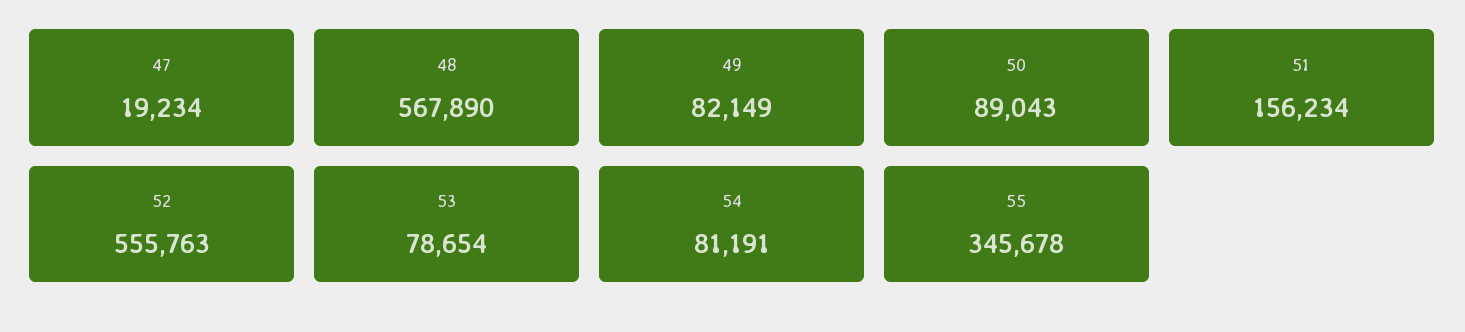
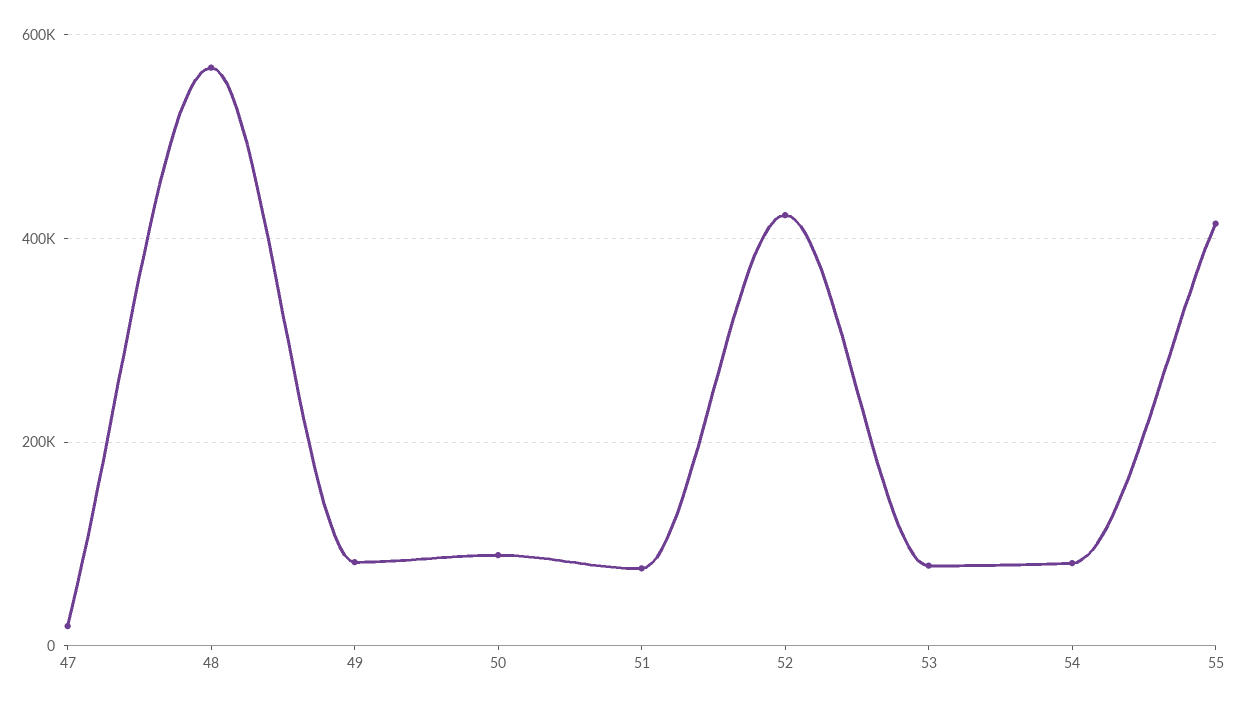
  {
    "47": 19234,
    "48": 567890,
    "49": 82149,
    "50": 89043,
-   "51": 156234,
+   "51": 80000,
-   "52": 555763,
+   "52": 420000,
    "53": 78654,
    "54": 81191,
-   "55": 345678
+   "55": 420000
  }

